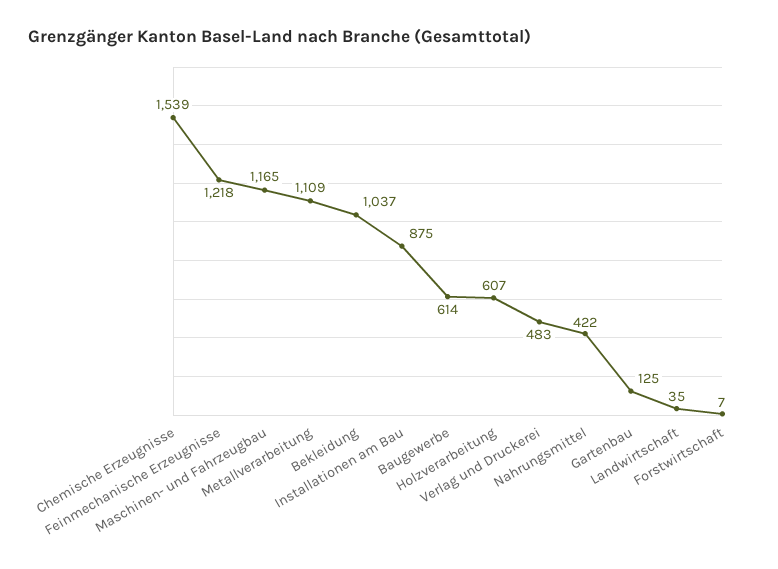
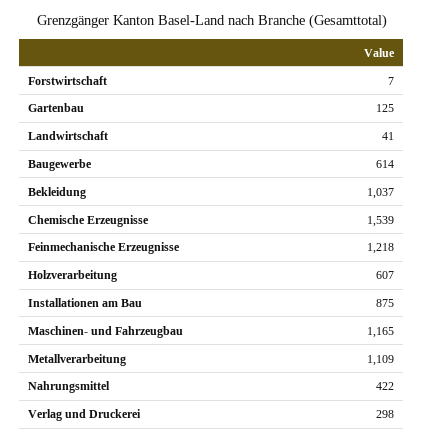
  {
    "Chemische Erzeugnisse": 1539,
    "Feinmechanische Erzeugnisse": 1218,
    "Maschinen- und Fahrzeugbau": 1165,
    "Metallverarbeitung": 1109,
    "Bekleidung": 1037,
    "Installationen am Bau": 875,
    "Baugewerbe": 614,
    "Holzverarbeitung": 607,
-   "Verlag und Druckerei": 483,
+   "Verlag und Druckerei": 298,
    "Nahrungsmittel": 422,
    "Gartenbau": 125,
-   "Landwirtschaft": 35,
+   "Landwirtschaft": 41,
    "Forstwirtschaft": 7
  }

